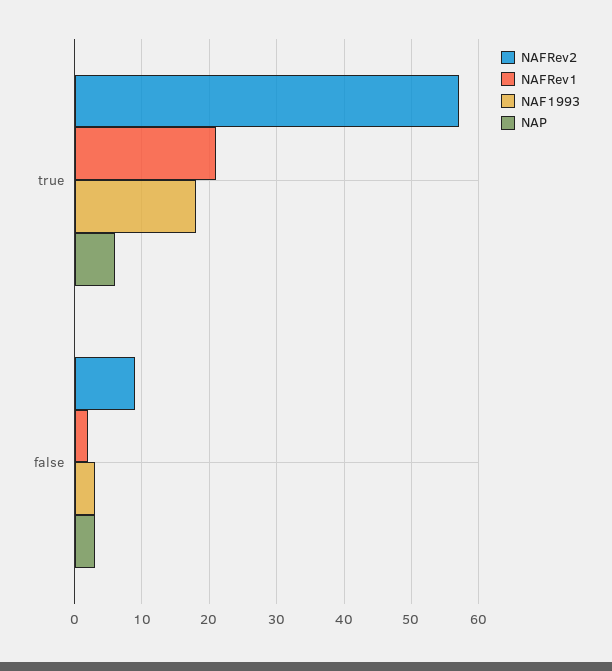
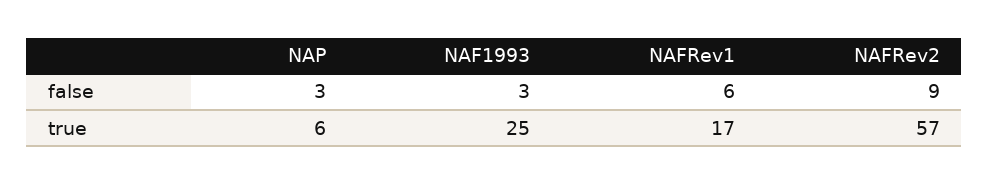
  {
    "NAFRev2": {
      "true": 57,
      "false": 9
    },
    "NAFRev1": {
-     "true": 21,
+     "true": 17,
-     "false": 2
+     "false": 6
    },
    "NAF1993": {
-     "true": 18,
+     "true": 25,
      "false": 3
    },
    "NAP": {
      "true": 6,
      "false": 3
    }
  }

